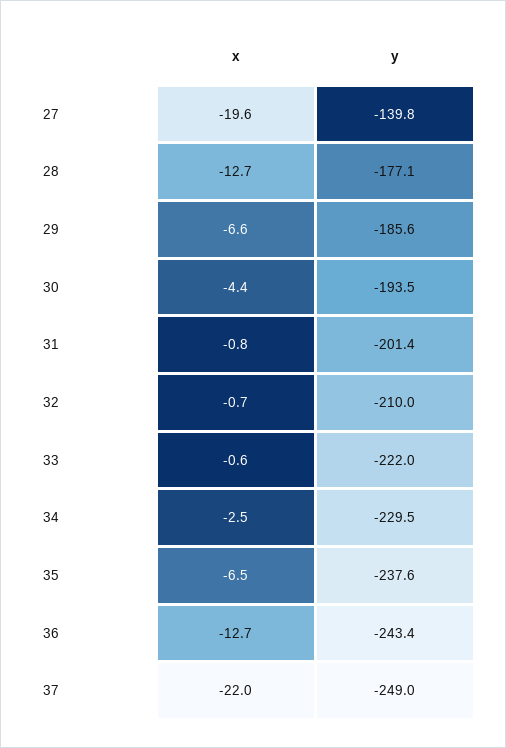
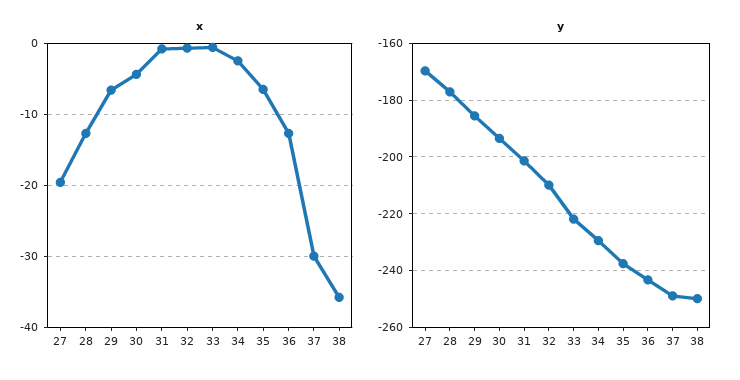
  {
    "x": {
      "27": -19.6,
      "28": -12.7,
      "29": -6.6,
      "30": -4.4,
      "31": -0.8,
      "32": -0.7,
      "33": -0.6,
      "34": -2.5,
      "35": -6.5,
      "36": -12.7,
-     "37": -22
+     "37": -30,
+     "38": -36
    },
    "y": {
-     "27": -139.8,
+     "27": -170,
      "28": -177.1,
      "29": -185.6,
      "30": -193.5,
      "31": -201.4,
      "32": -210,
      "33": -222,
      "34": -229.5,
      "35": -237.6,
      "36": -243.4,
-     "37": -249
+     "37": -249,
+     "38": -250
    }
  }

